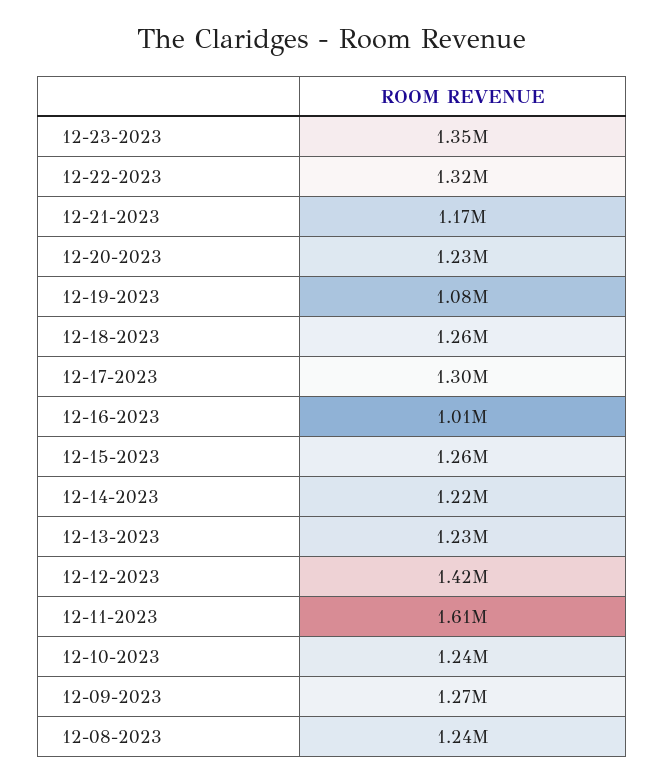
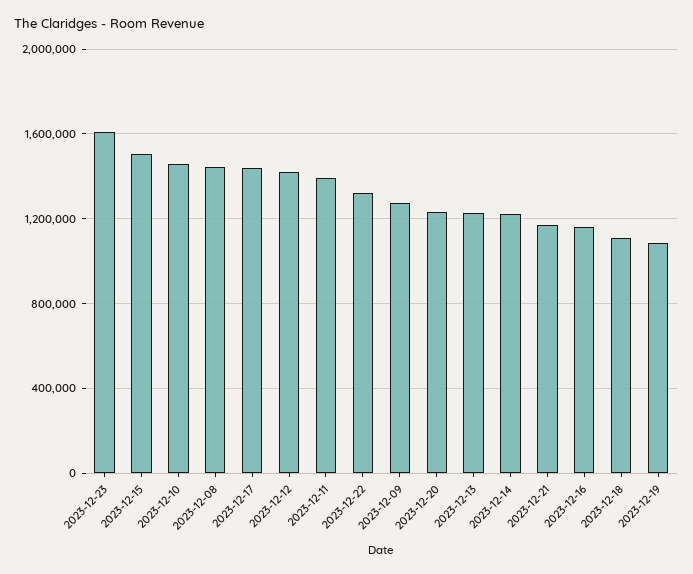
  {
-   "12-23-2023": 1350000,
+   "12-23-2023": 1600000,
    "12-22-2023": 1320000,
    "12-21-2023": 1170000,
    "12-20-2023": 1230000,
    "12-19-2023": 1080000,
-   "12-18-2023": 1260000,
+   "12-18-2023": 1100000,
-   "12-17-2023": 1300000,
+   "12-17-2023": 1450000,
-   "12-16-2023": 1010000,
+   "12-16-2023": 1150000,
-   "12-15-2023": 1260000,
+   "12-15-2023": 1500000,
    "12-14-2023": 1220000,
    "12-13-2023": 1230000,
    "12-12-2023": 1420000,
-   "12-11-2023": 1610000,
+   "12-11-2023": 1400000,
-   "12-10-2023": 1240000,
+   "12-10-2023": 1450000,
    "12-09-2023": 1270000,
-   "12-08-2023": 1240000
+   "12-08-2023": 1450000
  }

